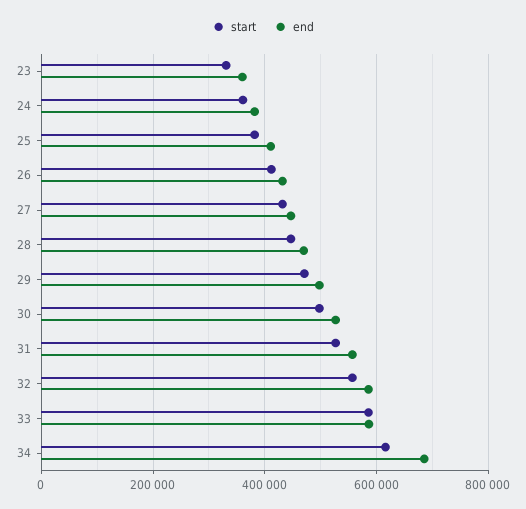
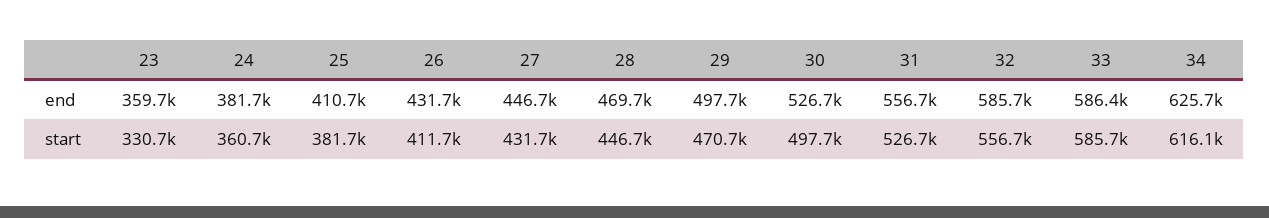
  {
    "start": {
      "23": 330700,
      "24": 360700,
      "25": 381700,
      "26": 411700,
      "27": 431700,
      "28": 446700,
      "29": 470700,
      "30": 497700,
      "31": 526700,
      "32": 556700,
      "33": 585700,
      "34": 616100
    },
    "end": {
      "23": 359700,
      "24": 381700,
      "25": 410700,
      "26": 431700,
      "27": 446700,
      "28": 469700,
      "29": 497700,
      "30": 526700,
      "31": 556700,
      "32": 585700,
      "33": 586400,
-     "34": 680000
+     "34": 625700
    }
  }

